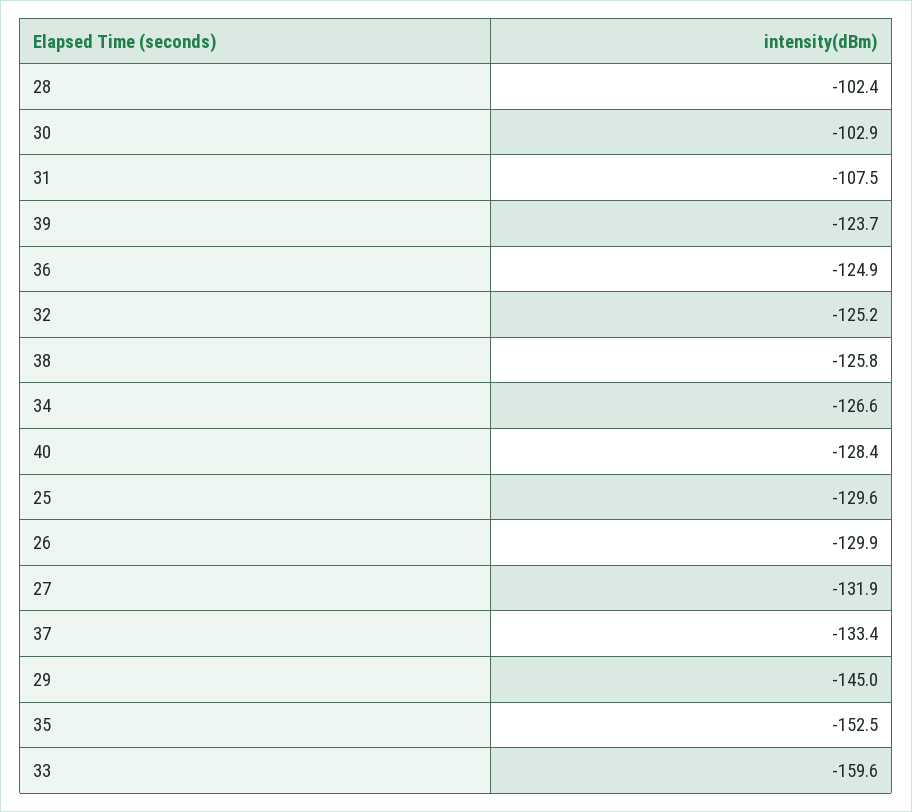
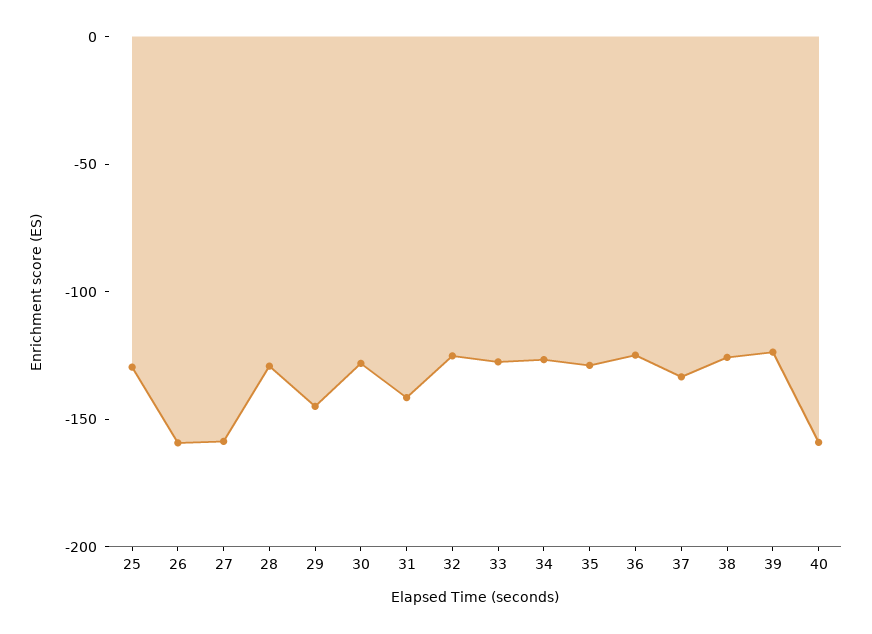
  {
-   "28": -102.4,
+   "28": -130,
-   "30": -102.9,
+   "30": -130,
-   "31": -107.5,
+   "31": -140,
    "39": -123.7,
    "36": -124.9,
    "32": -125.2,
    "38": -125.8,
    "34": -126.6,
-   "40": -128.4,
+   "40": -160,
    "25": -129.6,
-   "26": -129.9,
+   "26": -160,
-   "27": -131.9,
+   "27": -160,
    "37": -133.4,
    "29": -145,
-   "35": -152.5,
+   "35": -130,
-   "33": -159.6
+   "33": -130
  }

